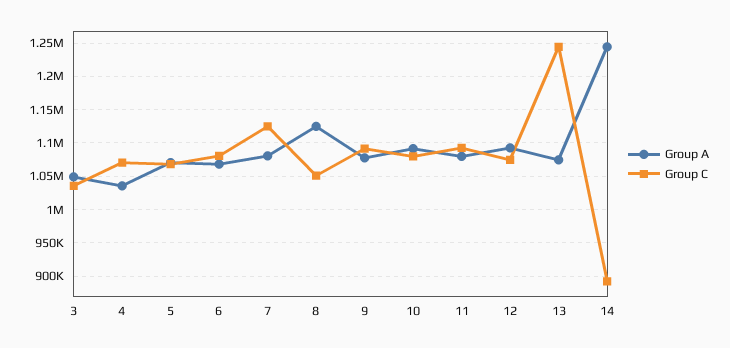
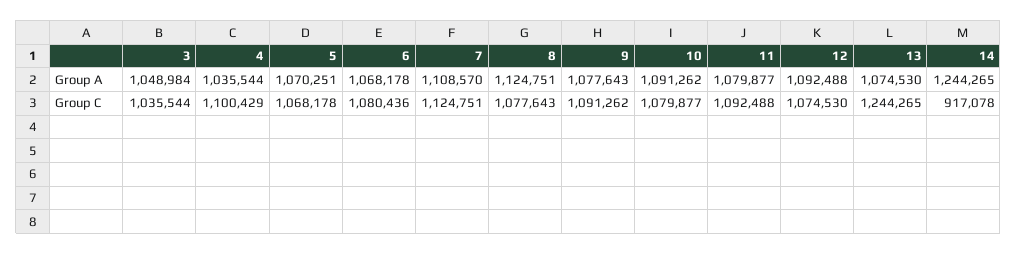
  {
    "Group A": {
      "3": 1048984,
      "4": 1035544,
      "5": 1070251,
      "6": 1068178,
-     "7": 1080000,
+     "7": 1108570,
      "8": 1124751,
      "9": 1077643,
      "10": 1091262,
      "11": 1079877,
      "12": 1092488,
      "13": 1074530,
      "14": 1244265
    },
    "Group C": {
      "3": 1035544,
-     "4": 1070000,
+     "4": 1100429,
      "5": 1068178,
      "6": 1080436,
      "7": 1124751,
-     "8": 1050000,
+     "8": 1077643,
      "9": 1091262,
      "10": 1079877,
      "11": 1092488,
      "12": 1074530,
      "13": 1244265,
-     "14": 890000
+     "14": 917078
    }
  }

